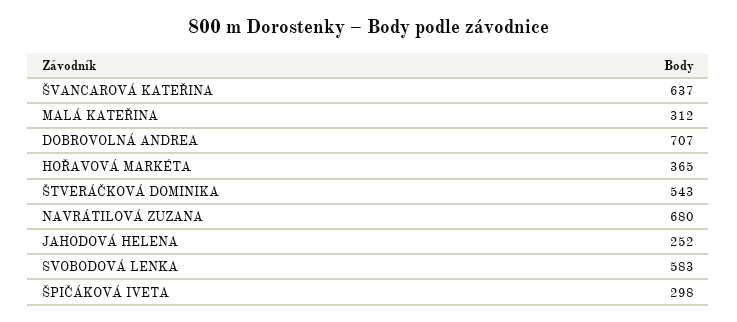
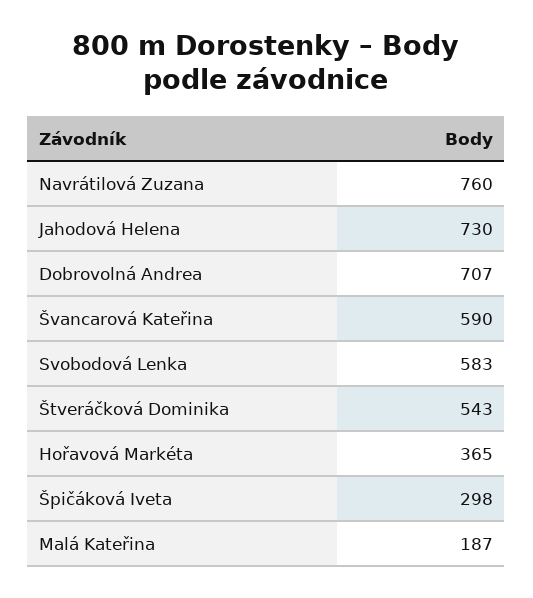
  {
-   "ŠVANCAROVÁ KATEŘINA": 637,
+   "ŠVANCAROVÁ KATEŘINA": 590,
-   "MALÁ KATEŘINA": 312,
+   "MALÁ KATEŘINA": 187,
    "DOBROVOLNÁ ANDREA": 707,
    "HOŘAVOVÁ MARKÉTA": 365,
    "ŠTVERÁČKOVÁ DOMINIKA": 543,
-   "NAVRÁTILOVÁ ZUZANA": 680,
+   "NAVRÁTILOVÁ ZUZANA": 760,
-   "JAHODOVÁ HELENA": 252,
+   "JAHODOVÁ HELENA": 730,
    "SVOBODOVÁ LENKA": 583,
    "ŠPIČÁKOVÁ IVETA": 298
  }

